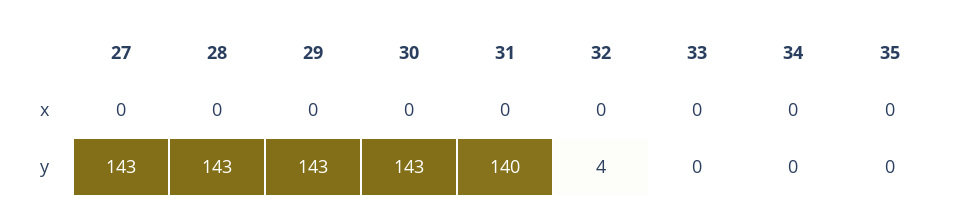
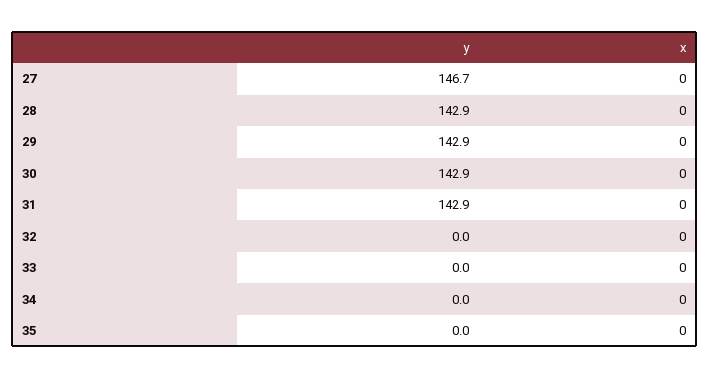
  {
    "27": {
      "x": 0,
-     "y": 143
+     "y": 146.7
    },
    "28": {
      "x": 0,
      "y": 142.9
    },
    "29": {
      "x": 0,
      "y": 142.9
    },
    "30": {
      "x": 0,
      "y": 142.9
    },
    "31": {
      "x": 0,
-     "y": 140
+     "y": 142.9
    },
    "32": {
      "x": 0,
-     "y": 4
+     "y": 0
    },
    "33": {
      "x": 0,
      "y": 0
    },
    "34": {
      "x": 0,
      "y": 0
    },
    "35": {
      "x": 0,
      "y": 0
    }
  }

